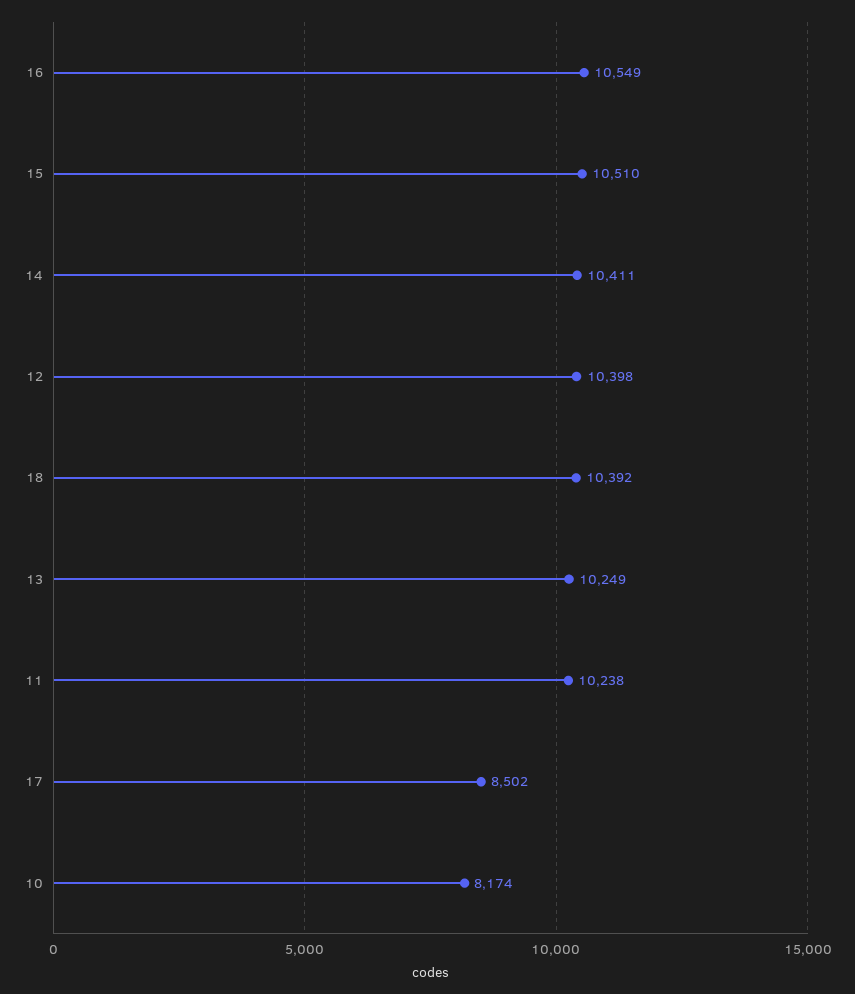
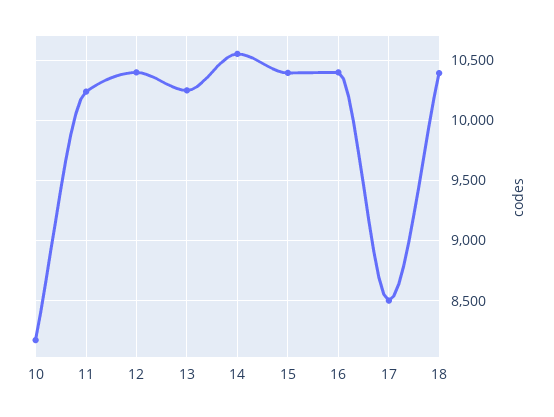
  {
-   "16": 10549,
+   "16": 10400,
-   "15": 10510,
+   "15": 10400,
-   "14": 10411,
+   "14": 10550,
    "12": 10398,
    "18": 10392,
    "13": 10249,
    "11": 10238,
    "17": 8502,
    "10": 8174
  }

